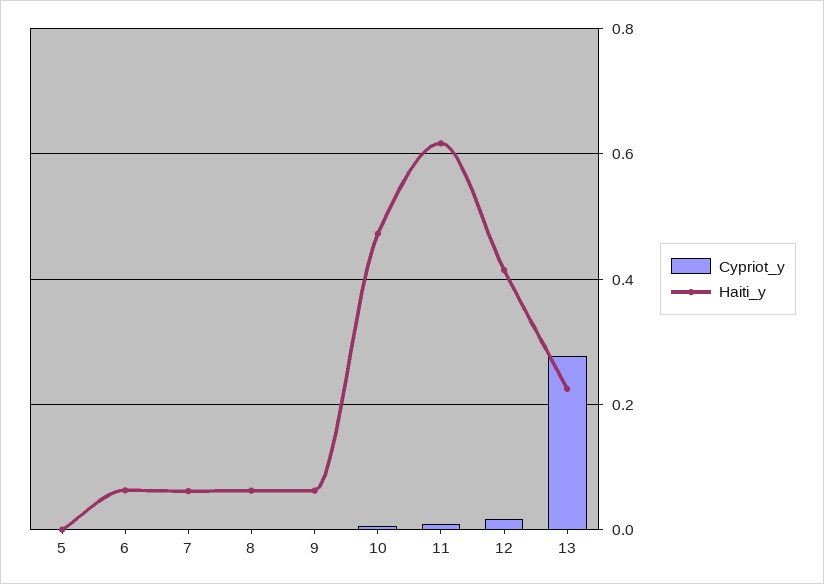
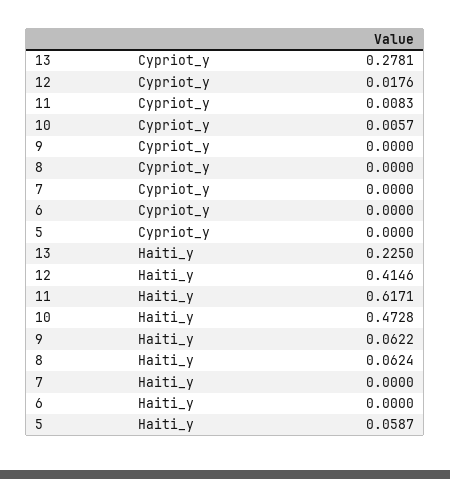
  {
    "Cypriot_y": {
      "5": 0,
      "6": 0,
      "7": 0,
      "8": 0,
      "9": 0,
      "10": 0.0057,
      "11": 0.0083,
      "12": 0.0176,
      "13": 0.2781
    },
    "Haiti_y": {
-     "5": 0,
+     "5": 0.0587,
-     "6": 0.06,
+     "6": 0,
-     "7": 0.06,
+     "7": 0,
      "8": 0.0624,
      "9": 0.0622,
      "10": 0.4728,
      "11": 0.6171,
      "12": 0.4146,
      "13": 0.225
    }
  }

